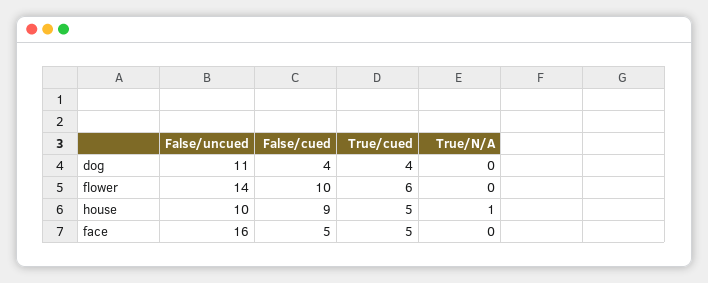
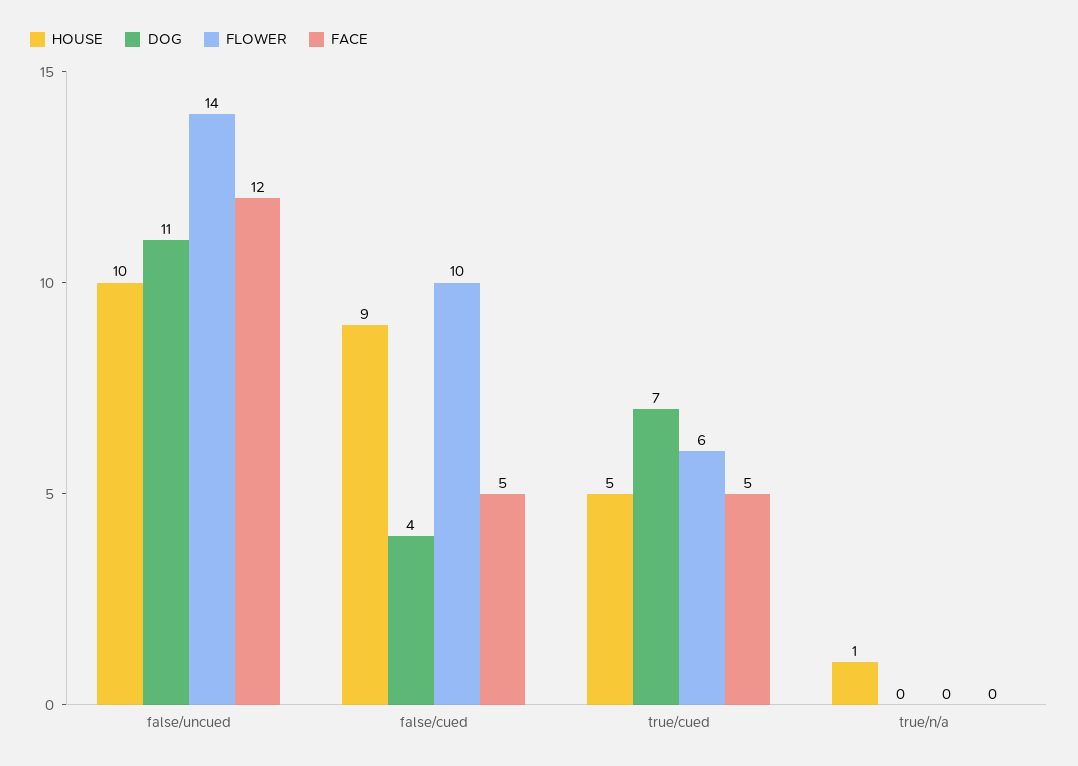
  {
    "dog": {
      "False/uncued": 11,
      "False/cued": 4,
-     "True/cued": 4,
+     "True/cued": 7,
      "True/N/A": 0
    },
    "flower": {
      "False/uncued": 14,
      "False/cued": 10,
      "True/cued": 6,
      "True/N/A": 0
    },
    "house": {
      "False/uncued": 10,
      "False/cued": 9,
      "True/cued": 5,
      "True/N/A": 1
    },
    "face": {
-     "False/uncued": 16,
+     "False/uncued": 12,
      "False/cued": 5,
      "True/cued": 5,
      "True/N/A": 0
    }
  }

